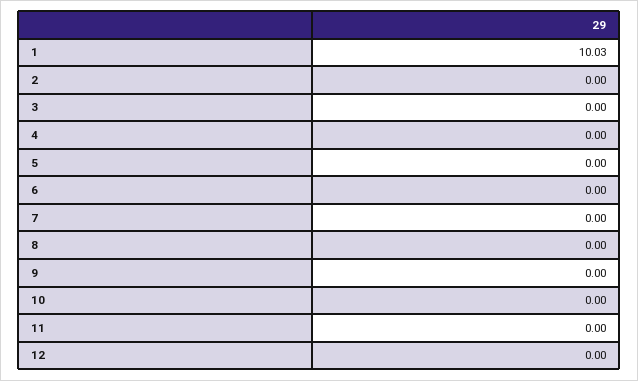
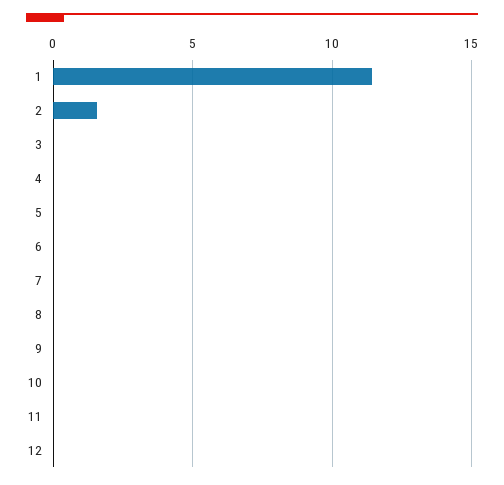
  {
-   "1": 10.03,
+   "1": 11.5,
-   "2": 0,
+   "2": 1.5,
    "3": 0,
    "4": 0,
    "5": 0,
    "6": 0,
    "7": 0,
    "8": 0,
    "9": 0,
    "10": 0,
    "11": 0,
    "12": 0
  }

